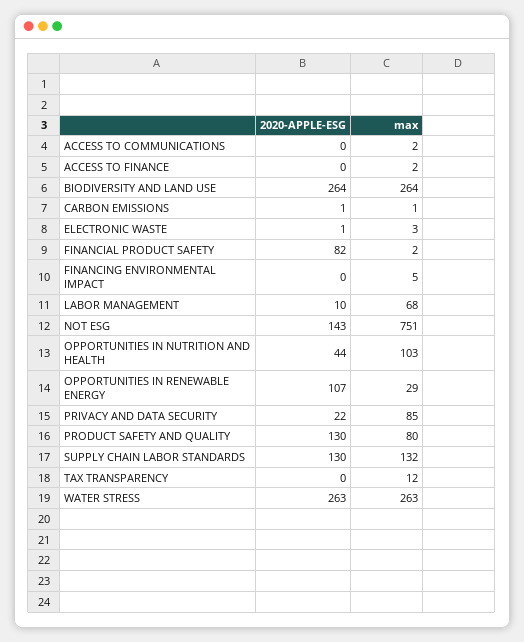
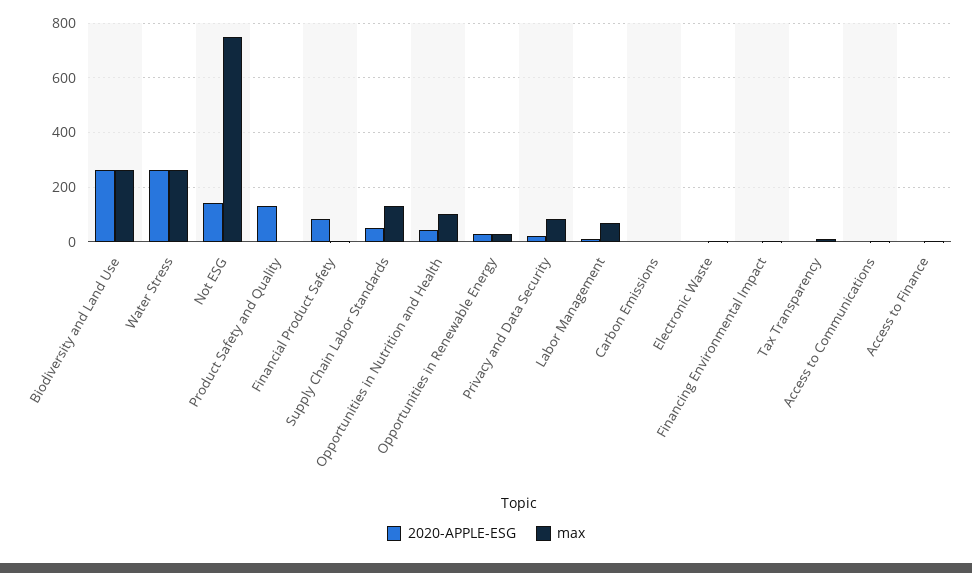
  {
    "2020-APPLE-ESG": {
      "ACCESS TO COMMUNICATIONS": 0,
      "ACCESS TO FINANCE": 0,
      "BIODIVERSITY AND LAND USE": 264,
      "CARBON EMISSIONS": 1,
      "ELECTRONIC WASTE": 1,
      "FINANCIAL PRODUCT SAFETY": 82,
      "FINANCING ENVIRONMENTAL IMPACT": 0,
      "LABOR MANAGEMENT": 10,
      "NOT ESG": 143,
      "OPPORTUNITIES IN NUTRITION AND HEALTH": 44,
-     "OPPORTUNITIES IN RENEWABLE ENERGY": 107,
+     "OPPORTUNITIES IN RENEWABLE ENERGY": 25,
      "PRIVACY AND DATA SECURITY": 22,
      "PRODUCT SAFETY AND QUALITY": 130,
-     "SUPPLY CHAIN LABOR STANDARDS": 130,
+     "SUPPLY CHAIN LABOR STANDARDS": 50,
      "TAX TRANSPARENCY": 0,
      "WATER STRESS": 263
    },
    "max": {
      "ACCESS TO COMMUNICATIONS": 2,
      "ACCESS TO FINANCE": 2,
      "BIODIVERSITY AND LAND USE": 264,
      "CARBON EMISSIONS": 1,
      "ELECTRONIC WASTE": 3,
      "FINANCIAL PRODUCT SAFETY": 2,
      "FINANCING ENVIRONMENTAL IMPACT": 5,
      "LABOR MANAGEMENT": 68,
      "NOT ESG": 751,
      "OPPORTUNITIES IN NUTRITION AND HEALTH": 103,
      "OPPORTUNITIES IN RENEWABLE ENERGY": 29,
      "PRIVACY AND DATA SECURITY": 85,
-     "PRODUCT SAFETY AND QUALITY": 80,
+     "PRODUCT SAFETY AND QUALITY": 0,
      "SUPPLY CHAIN LABOR STANDARDS": 132,
      "TAX TRANSPARENCY": 12,
      "WATER STRESS": 263
    }
  }

